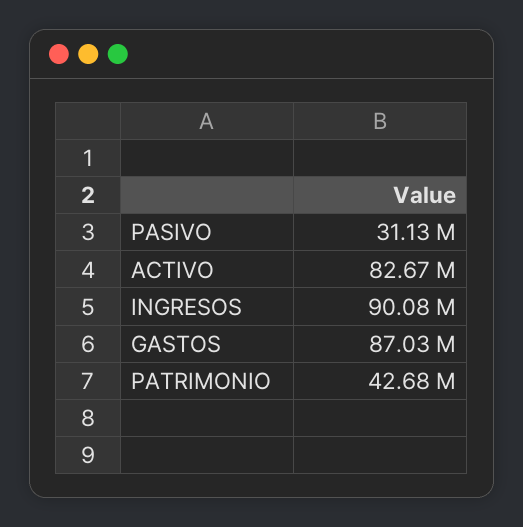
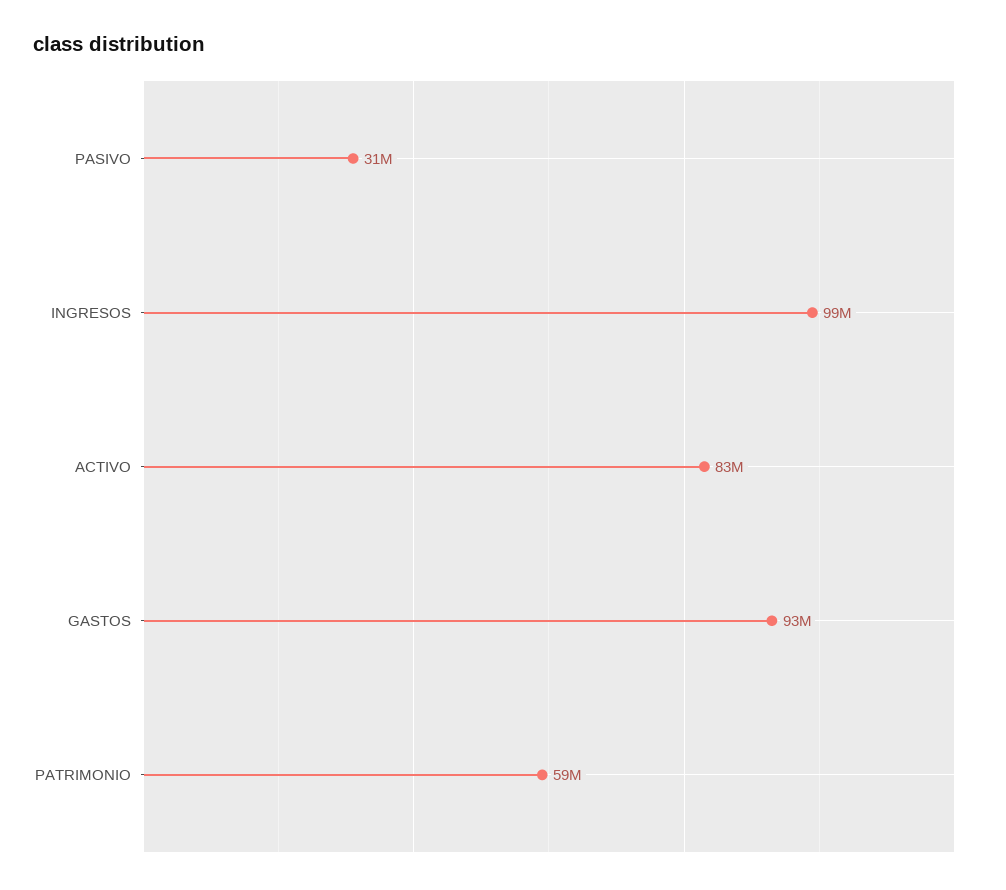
  {
    "PASIVO": 31130000,
    "ACTIVO": 82670000,
-   "INGRESOS": 90080000,
+   "INGRESOS": 99000000,
-   "GASTOS": 87030000,
+   "GASTOS": 93000000,
-   "PATRIMONIO": 42680000
+   "PATRIMONIO": 59000000
  }

